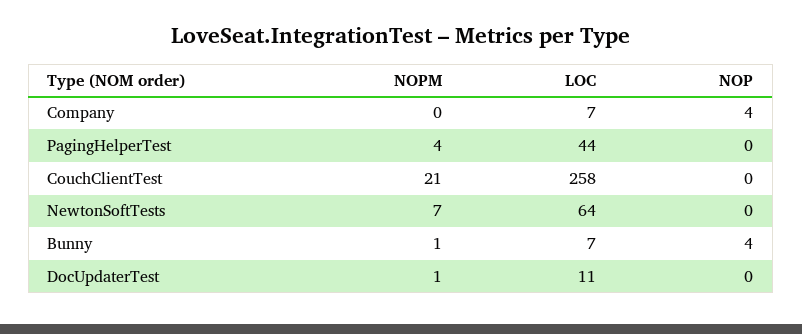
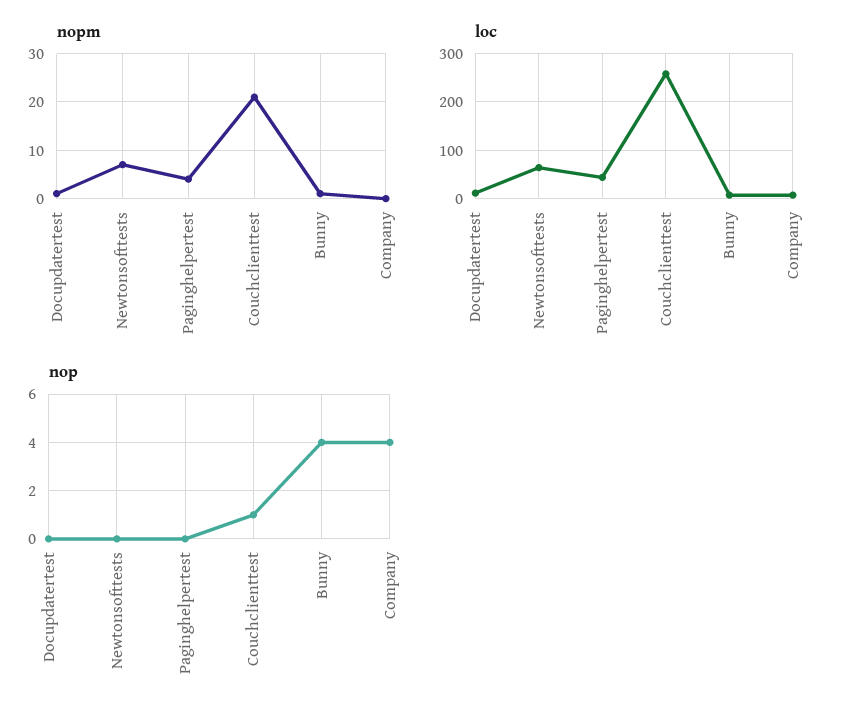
  {
    "NOPM": {
      "Company": 0,
      "PagingHelperTest": 4,
      "CouchClientTest": 21,
      "NewtonSoftTests": 7,
      "Bunny": 1,
      "DocUpdaterTest": 1
    },
    "LOC": {
      "Company": 7,
      "PagingHelperTest": 44,
      "CouchClientTest": 258,
      "NewtonSoftTests": 64,
      "Bunny": 7,
      "DocUpdaterTest": 11
    },
    "NOP": {
      "Company": 4,
      "PagingHelperTest": 0,
-     "CouchClientTest": 0,
+     "CouchClientTest": 1,
      "NewtonSoftTests": 0,
      "Bunny": 4,
      "DocUpdaterTest": 0
    }
  }

